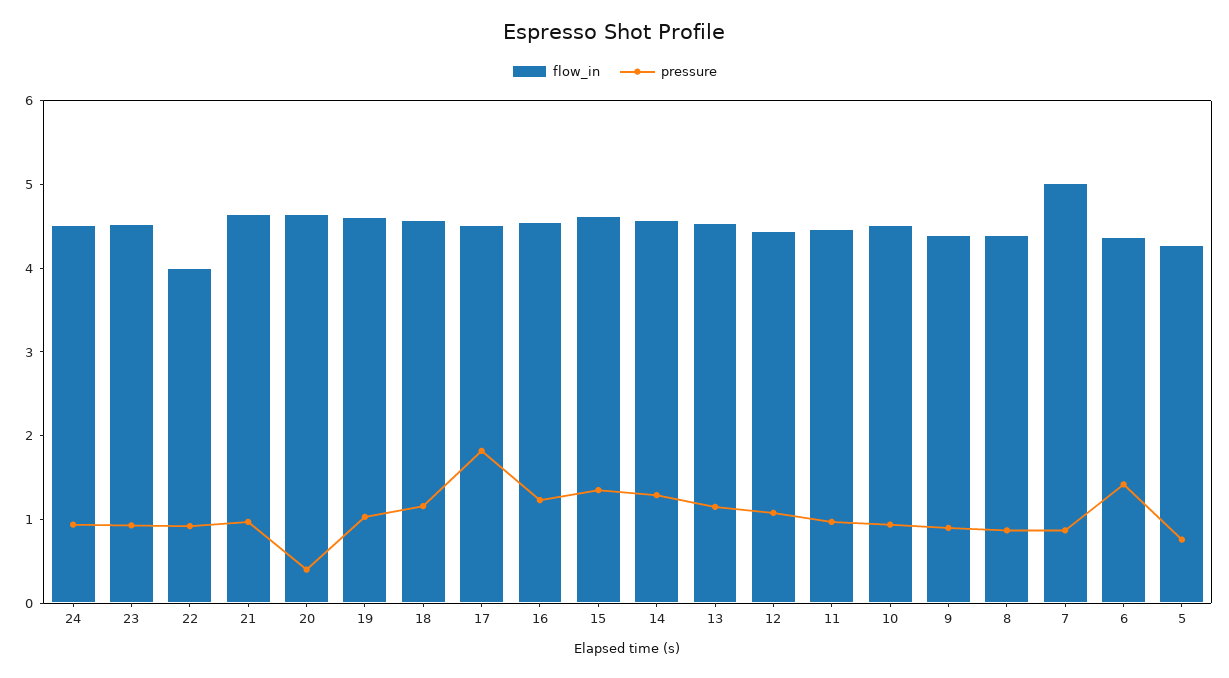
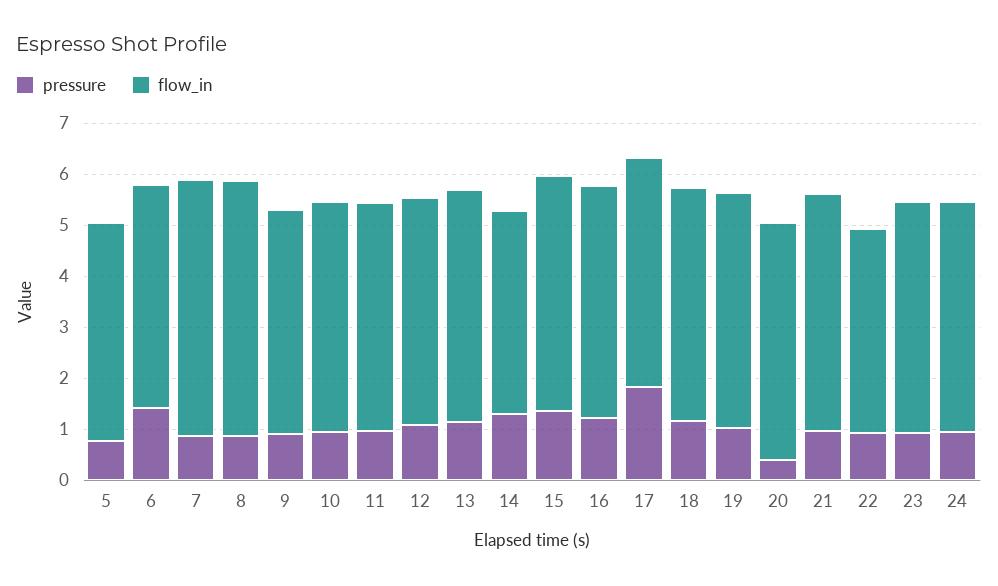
  {
    "flow_in": {
      "24": 4.6,
      "23": 4.6,
      "22": 4,
      "21": 4.6,
      "20": 4.6,
      "19": 4.6,
      "18": 4.6,
      "17": 4.6,
      "16": 4.6,
      "15": 4.6,
-     "14": 4.6,
+     "14": 4,
      "13": 4.6,
      "12": 4.4,
      "11": 4.4,
      "10": 4.6,
      "9": 4.4,
-     "8": 4.4,
+     "8": 5,
      "7": 5,
      "6": 4.4,
      "5": 4.2
    },
    "pressure": {
      "24": 1,
      "23": 1,
      "22": 1,
      "21": 1,
      "20": 0.4,
      "19": 1,
      "18": 1.2,
      "17": 1.8,
      "16": 1.2,
      "15": 1.4,
      "14": 1.2,
      "13": 1.2,
      "12": 1,
      "11": 1,
      "10": 1,
      "9": 1,
      "8": 0.8,
      "7": 0.8,
      "6": 1.4,
      "5": 0.8
    }
  }

